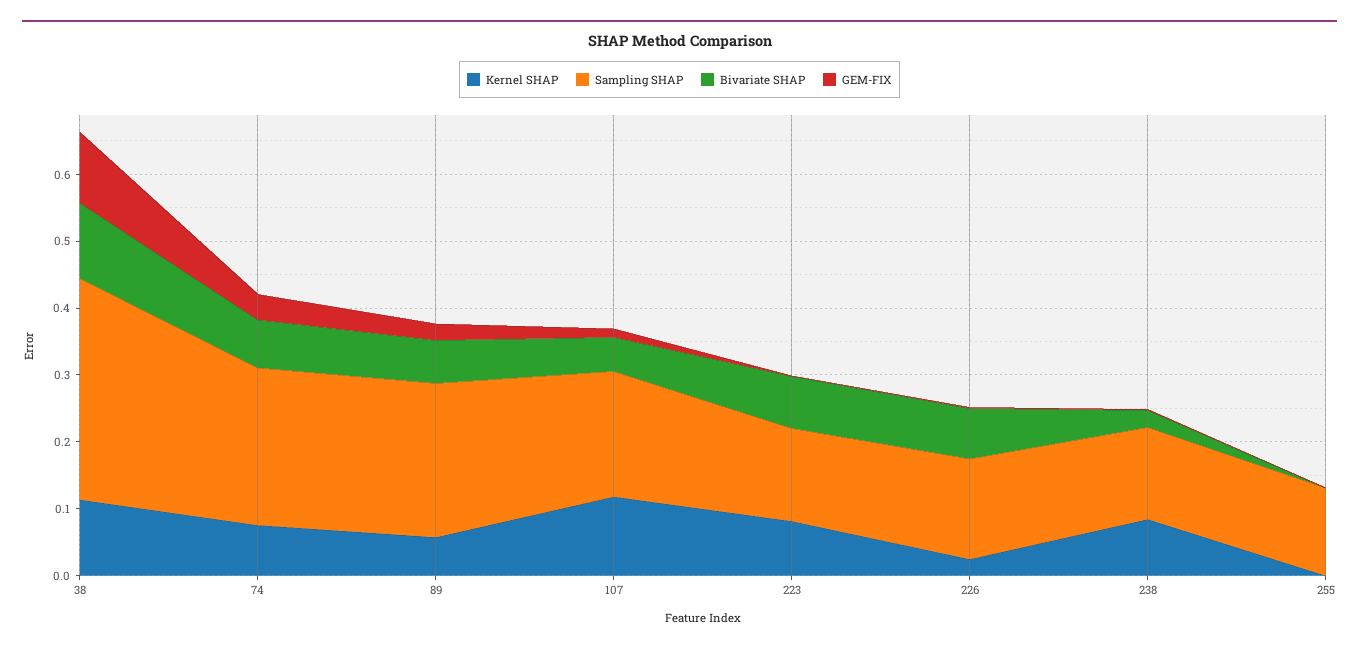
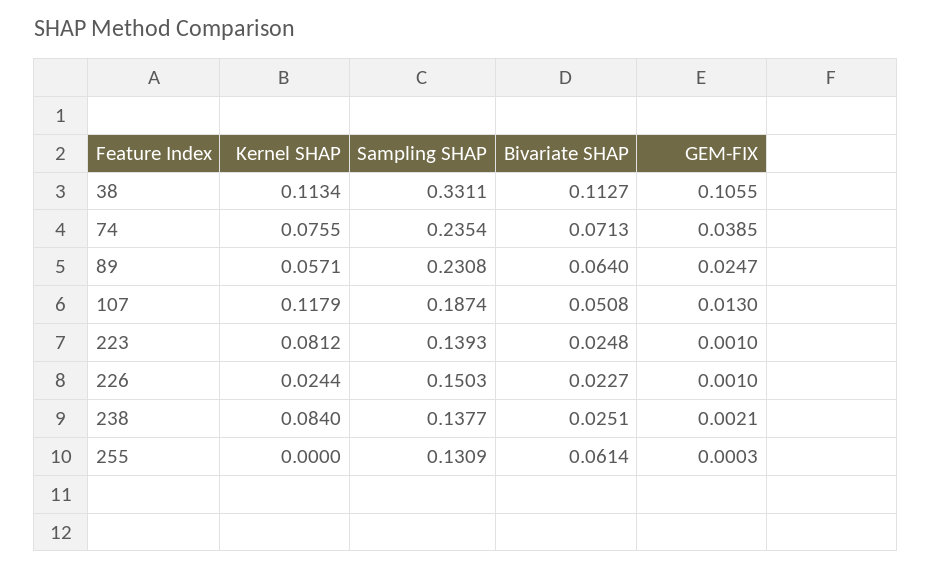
  {
    "Kernel SHAP": {
      "38": 0.1134,
      "74": 0.0755,
      "89": 0.0571,
      "107": 0.1179,
      "223": 0.0812,
      "226": 0.0244,
      "238": 0.084,
      "255": 0
    },
    "Sampling SHAP": {
      "38": 0.3311,
      "74": 0.2354,
      "89": 0.2308,
      "107": 0.1874,
      "223": 0.1393,
      "226": 0.1503,
      "238": 0.1377,
      "255": 0.1309
    },
    "Bivariate SHAP": {
      "38": 0.1127,
      "74": 0.0713,
      "89": 0.064,
      "107": 0.0508,
-     "223": 0.08,
+     "223": 0.0248,
-     "226": 0.08,
+     "226": 0.0227,
      "238": 0.0251,
-     "255": 0
+     "255": 0.0614
    },
    "GEM-FIX": {
      "38": 0.1055,
      "74": 0.0385,
      "89": 0.0247,
      "107": 0.013,
      "223": 0.001,
      "226": 0.001,
      "238": 0.0021,
      "255": 0.0003
    }
  }

